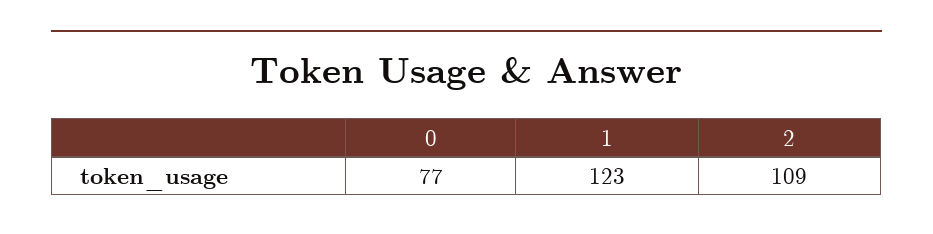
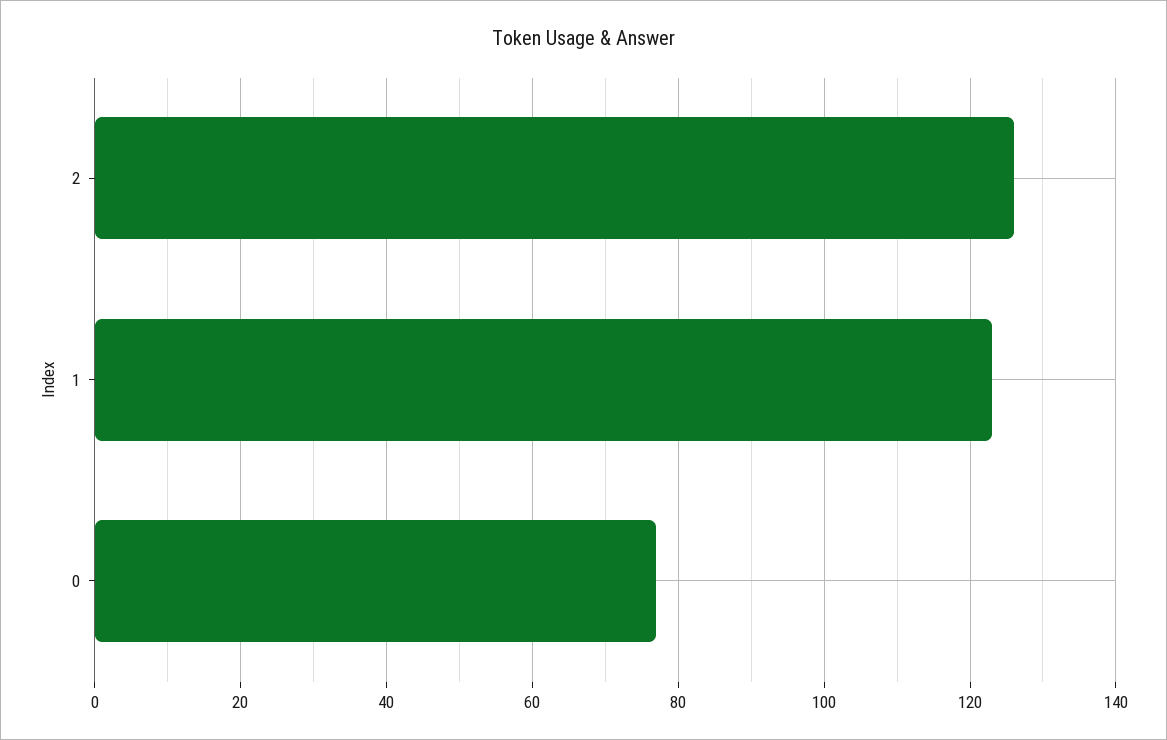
  {
    "0": 77,
    "1": 123,
-   "2": 109
+   "2": 125
  }

